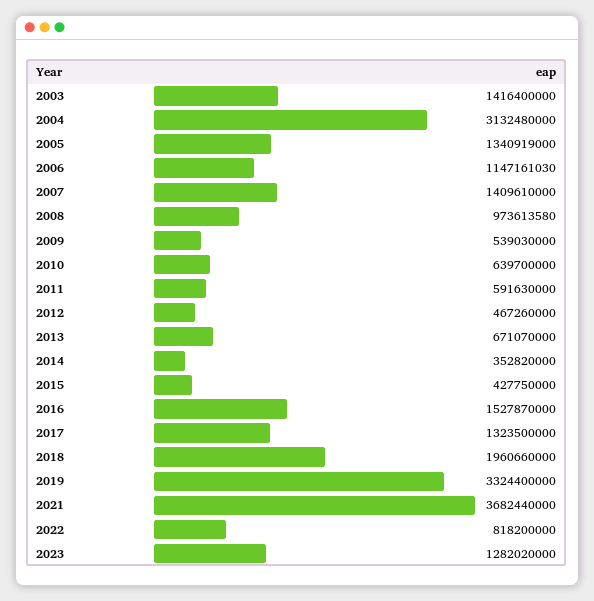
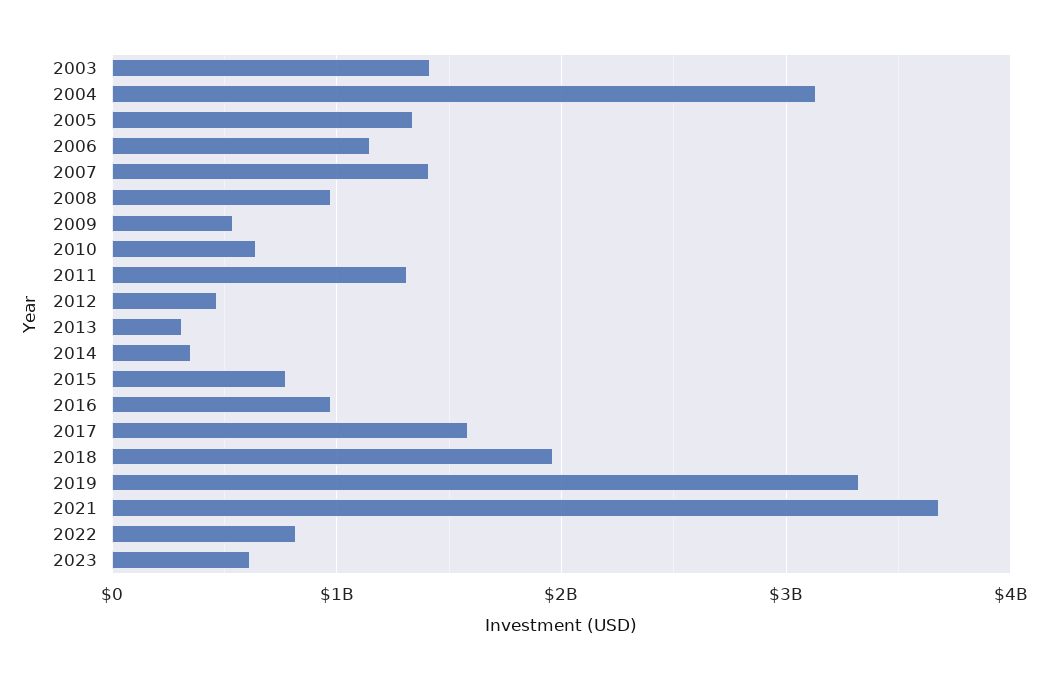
  {
    "2003": 1416400000,
    "2004": 3132480000,
    "2005": 1340919000,
    "2006": 1147161030,
    "2007": 1409610000,
    "2008": 973613580,
    "2009": 539030000,
    "2010": 639700000,
-   "2011": 591630000,
+   "2011": 1300000000,
    "2012": 467260000,
-   "2013": 671070000,
+   "2013": 300000000,
    "2014": 352820000,
-   "2015": 427750000,
+   "2015": 800000000,
-   "2016": 1527870000,
+   "2016": 1000000000,
-   "2017": 1323500000,
+   "2017": 1600000000,
    "2018": 1960660000,
    "2019": 3324400000,
    "2021": 3682440000,
    "2022": 818200000,
-   "2023": 1282020000
+   "2023": 600000000
  }

